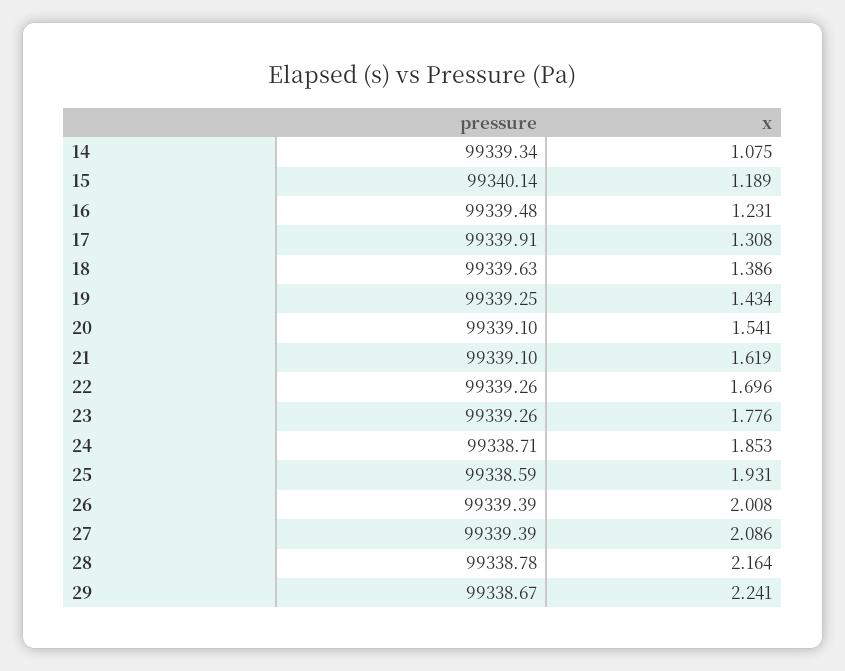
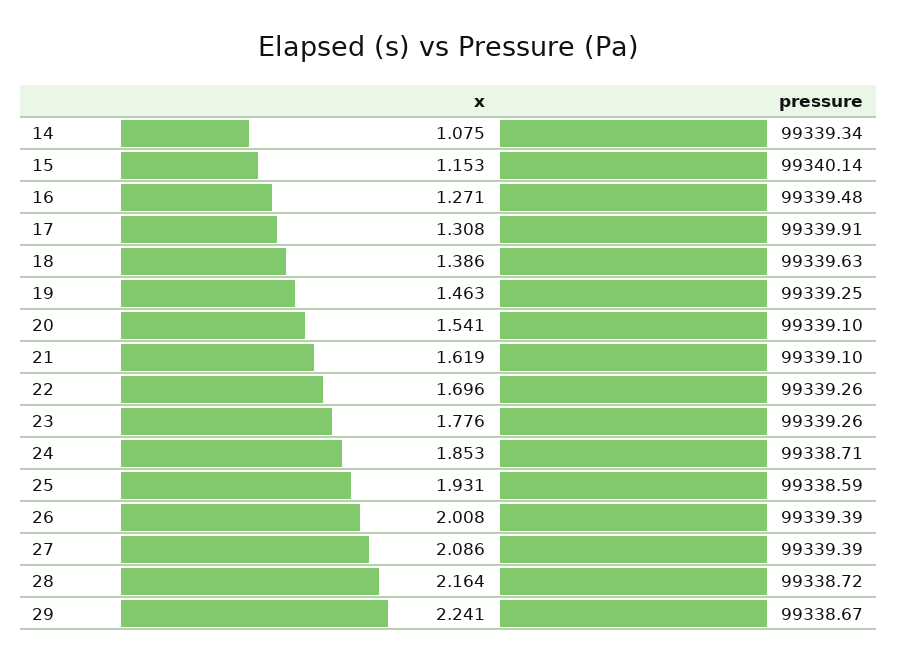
  {
    "pressure": {
      "14": 99339.34,
      "15": 99340.14,
      "16": 99339.48,
      "17": 99339.91,
      "18": 99339.63,
      "19": 99339.25,
      "20": 99339.1,
      "21": 99339.1,
      "22": 99339.26,
      "23": 99339.26,
      "24": 99338.71,
      "25": 99338.59,
      "26": 99339.39,
      "27": 99339.39,
-     "28": 99338.78,
+     "28": 99338.72,
      "29": 99338.67
    },
    "x": {
      "14": 1.075,
-     "15": 1.189,
+     "15": 1.153,
-     "16": 1.231,
+     "16": 1.271,
      "17": 1.308,
      "18": 1.386,
-     "19": 1.434,
+     "19": 1.463,
      "20": 1.541,
      "21": 1.619,
      "22": 1.696,
      "23": 1.776,
      "24": 1.853,
      "25": 1.931,
      "26": 2.008,
      "27": 2.086,
      "28": 2.164,
      "29": 2.241
    }
  }

